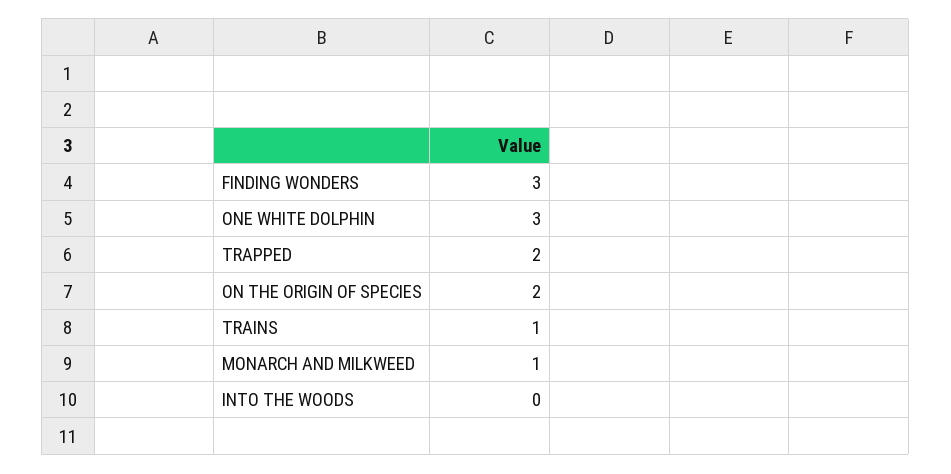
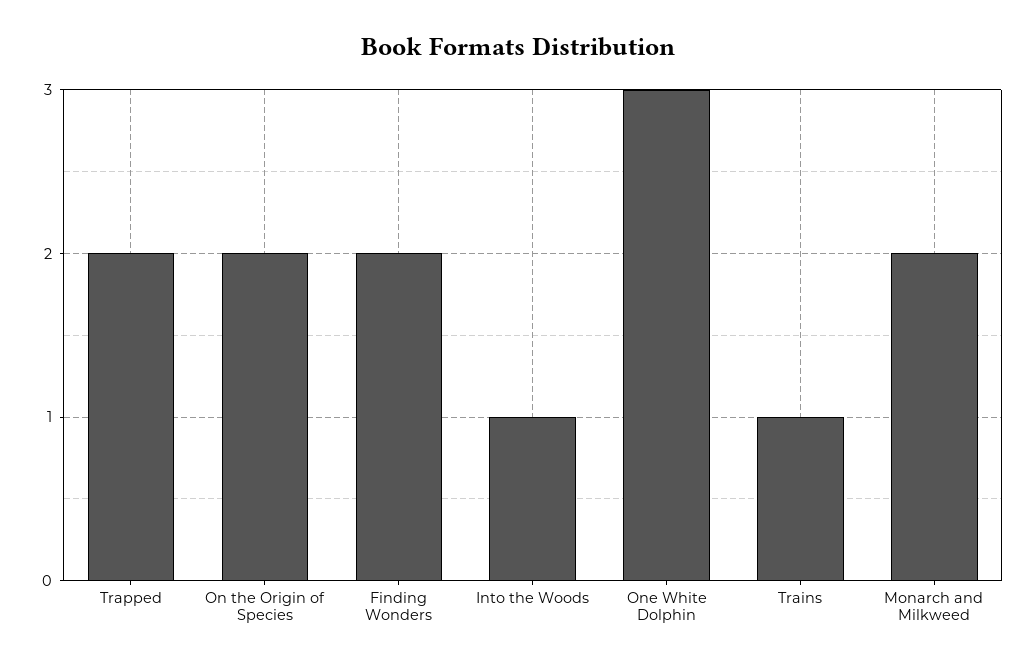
  {
-   "FINDING WONDERS": 3,
+   "FINDING WONDERS": 2,
    "ONE WHITE DOLPHIN": 3,
    "TRAPPED": 2,
    "ON THE ORIGIN OF SPECIES": 2,
    "TRAINS": 1,
-   "MONARCH AND MILKWEED": 1,
+   "MONARCH AND MILKWEED": 2,
-   "INTO THE WOODS": 0
+   "INTO THE WOODS": 1
  }

